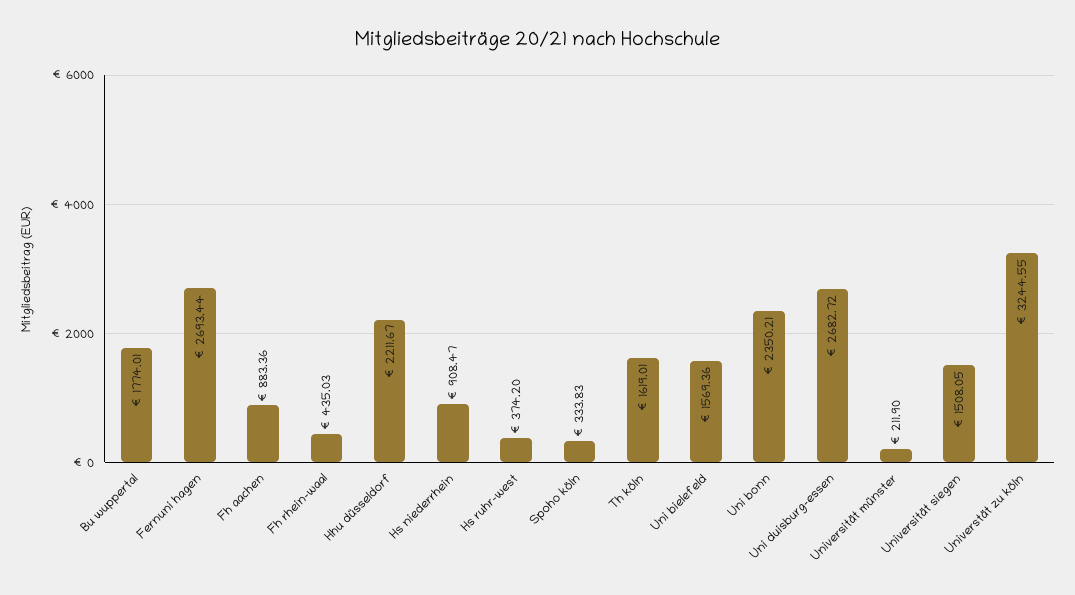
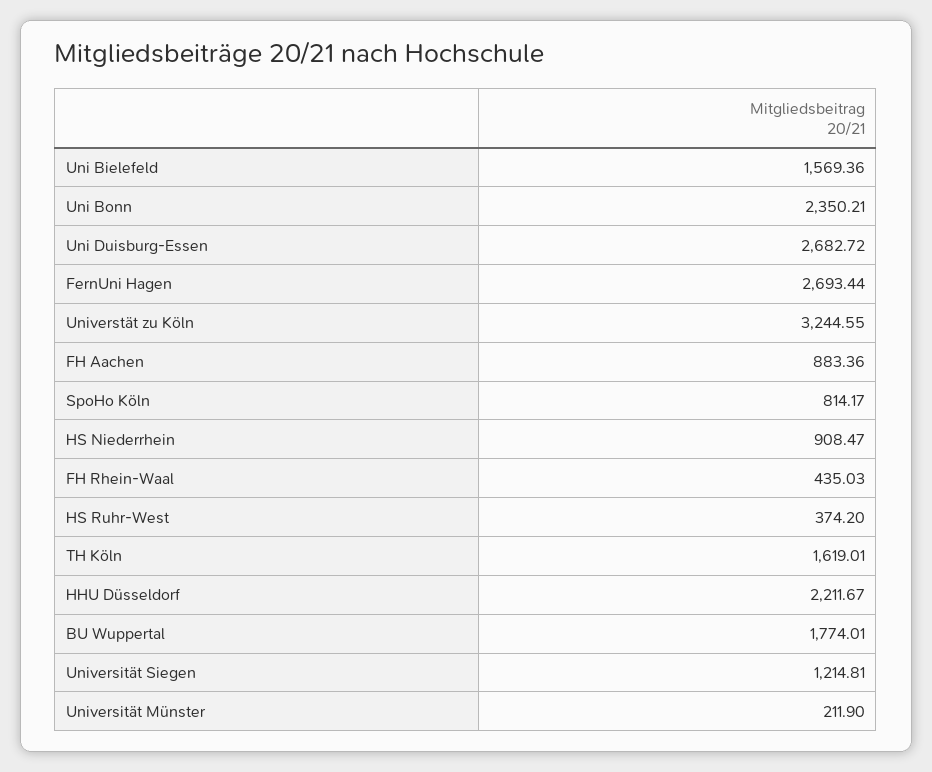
  {
    "Bu wuppertal": 1774.01,
    "Fernuni hagen": 2693.44,
    "Fh aachen": 883.36,
    "Fh rhein-waal": 435.03,
    "Hhu düsseldorf": 2211.67,
    "Hs niederrhein": 908.47,
    "Hs ruhr-west": 374.2,
-   "Spoho köln": 333.83,
+   "Spoho köln": 814.17,
    "Th köln": 1619.01,
    "Uni bielefeld": 1569.36,
    "Uni bonn": 2350.21,
    "Uni duisburg-essen": 2682.72,
    "Universität münster": 211.9,
-   "Universität siegen": 1508.05,
+   "Universität siegen": 1214.81,
    "Universtät zu köln": 3244.55
  }

